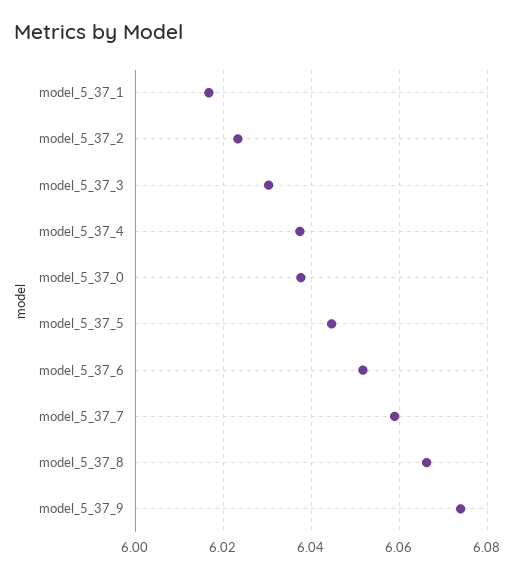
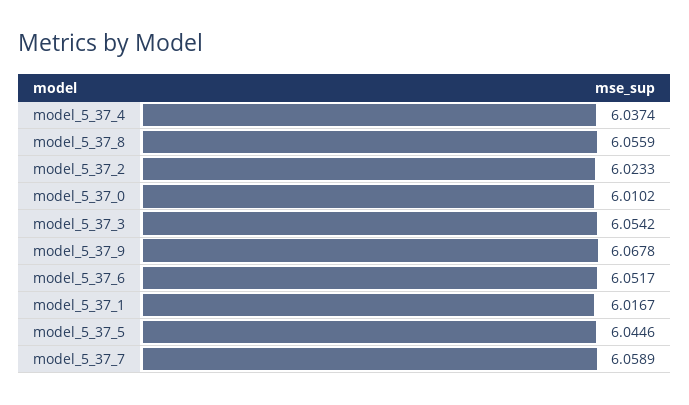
  {
    "model_5_37_1": 6.0167,
    "model_5_37_2": 6.0233,
-   "model_5_37_3": 6.03,
+   "model_5_37_3": 6.0542,
    "model_5_37_4": 6.0374,
-   "model_5_37_0": 6.038,
+   "model_5_37_0": 6.0102,
    "model_5_37_5": 6.0446,
    "model_5_37_6": 6.0517,
    "model_5_37_7": 6.0589,
-   "model_5_37_8": 6.066,
+   "model_5_37_8": 6.0559,
-   "model_5_37_9": 6.074
+   "model_5_37_9": 6.0678
  }

